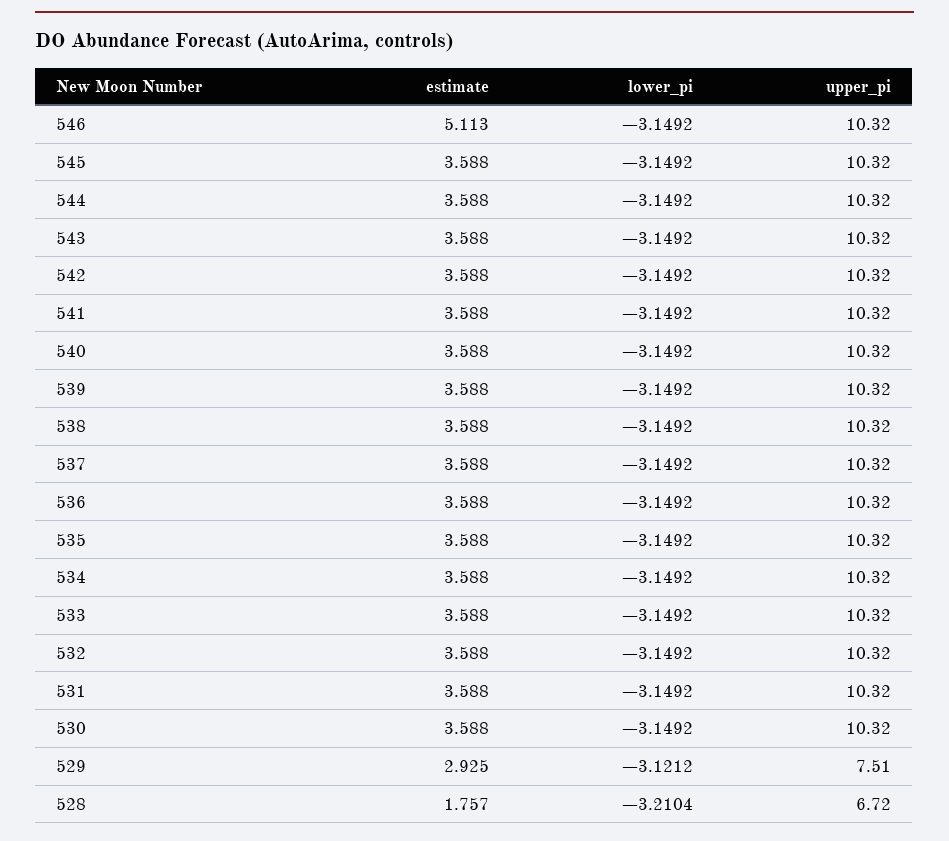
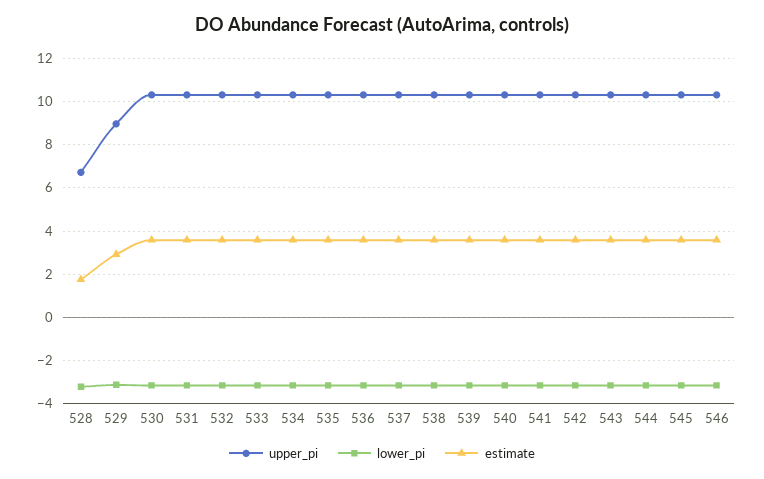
  {
    "estimate": {
-     "546": 5.113,
+     "546": 3.5,
      "545": 3.588,
      "544": 3.588,
      "543": 3.588,
      "542": 3.588,
      "541": 3.588,
      "540": 3.588,
      "539": 3.588,
      "538": 3.588,
      "537": 3.588,
      "536": 3.588,
      "535": 3.588,
      "534": 3.588,
      "533": 3.588,
      "532": 3.588,
      "531": 3.588,
      "530": 3.588,
      "529": 2.925,
      "528": 1.757
    },
    "lower_pi": {
      "546": -3.1492,
      "545": -3.1492,
      "544": -3.1492,
      "543": -3.1492,
      "542": -3.1492,
      "541": -3.1492,
      "540": -3.1492,
      "539": -3.1492,
      "538": -3.1492,
      "537": -3.1492,
      "536": -3.1492,
      "535": -3.1492,
      "534": -3.1492,
      "533": -3.1492,
      "532": -3.1492,
      "531": -3.1492,
      "530": -3.1492,
      "529": -3.1212,
      "528": -3.2104
    },
    "upper_pi": {
      "546": 10.32,
      "545": 10.32,
      "544": 10.32,
      "543": 10.32,
      "542": 10.32,
      "541": 10.32,
      "540": 10.32,
      "539": 10.32,
      "538": 10.32,
      "537": 10.32,
      "536": 10.32,
      "535": 10.32,
      "534": 10.32,
      "533": 10.32,
      "532": 10.32,
      "531": 10.32,
      "530": 10.32,
-     "529": 7.51,
+     "529": 9,
      "528": 6.72
    }
  }

